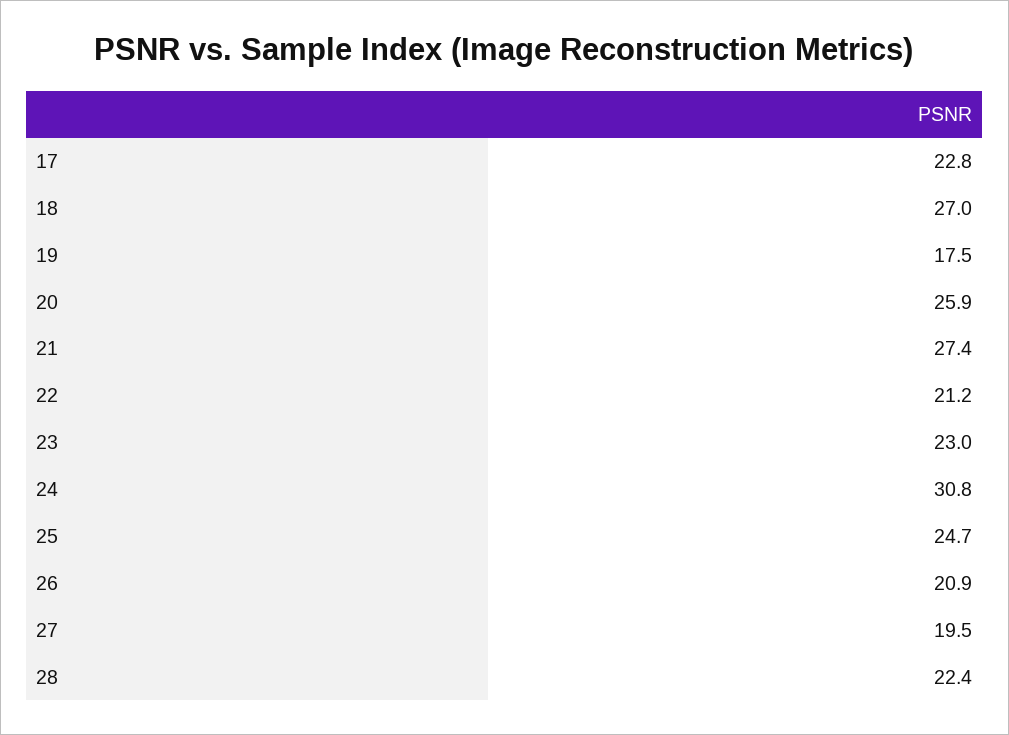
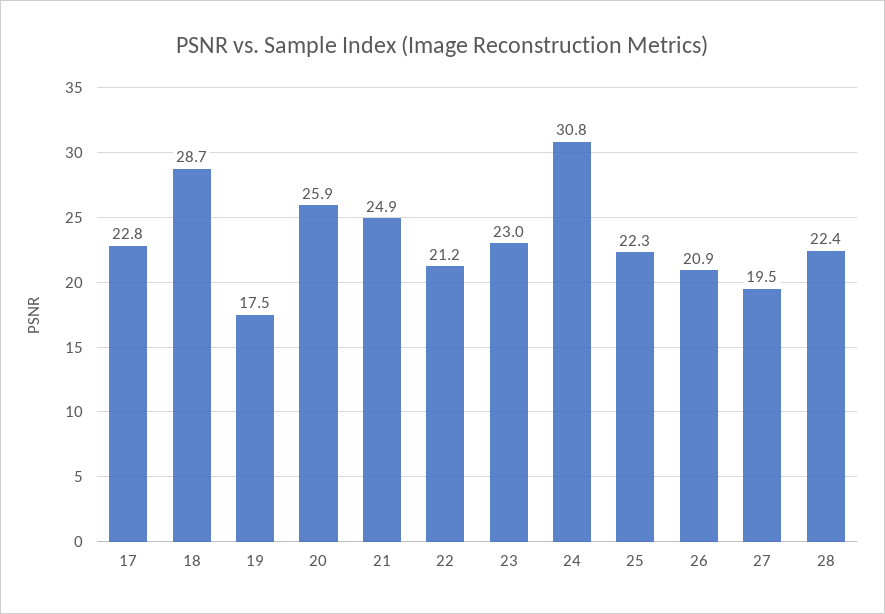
  {
    "17": 22.8,
-   "18": 27,
+   "18": 28.7,
    "19": 17.5,
    "20": 25.9,
-   "21": 27.4,
+   "21": 24.9,
    "22": 21.2,
    "23": 23,
    "24": 30.8,
-   "25": 24.7,
+   "25": 22.3,
    "26": 20.9,
    "27": 19.5,
    "28": 22.4
  }

